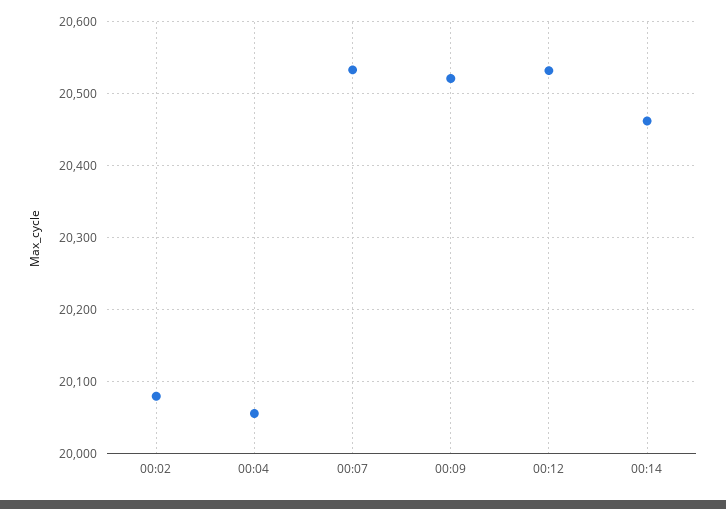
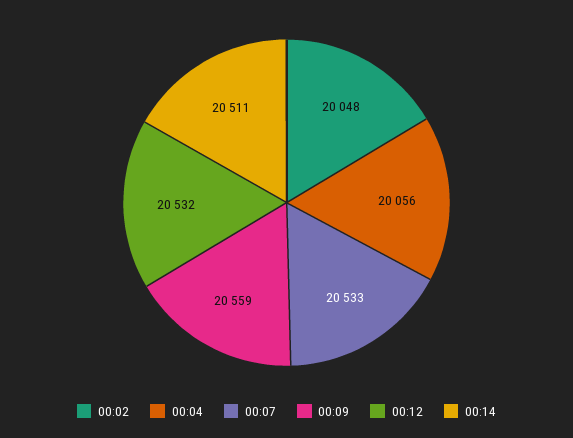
  {
-   "00:02": 20080,
+   "00:02": 20048,
    "00:04": 20056,
    "00:07": 20533,
-   "00:09": 20520,
+   "00:09": 20559,
    "00:12": 20532,
-   "00:14": 20460
+   "00:14": 20511
  }

